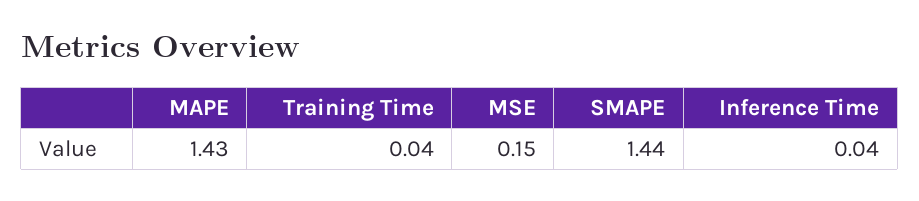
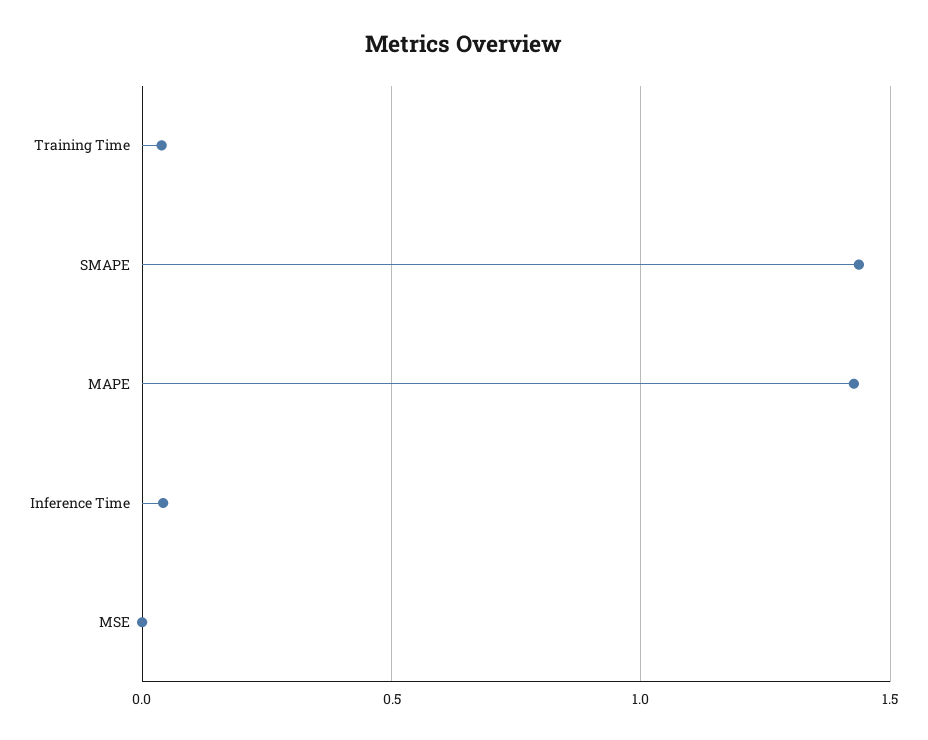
  {
    "MAPE": 1.43,
    "Training Time": 0.04,
-   "MSE": 0.15,
+   "MSE": 0,
    "SMAPE": 1.44,
    "Inference Time": 0.04
  }

